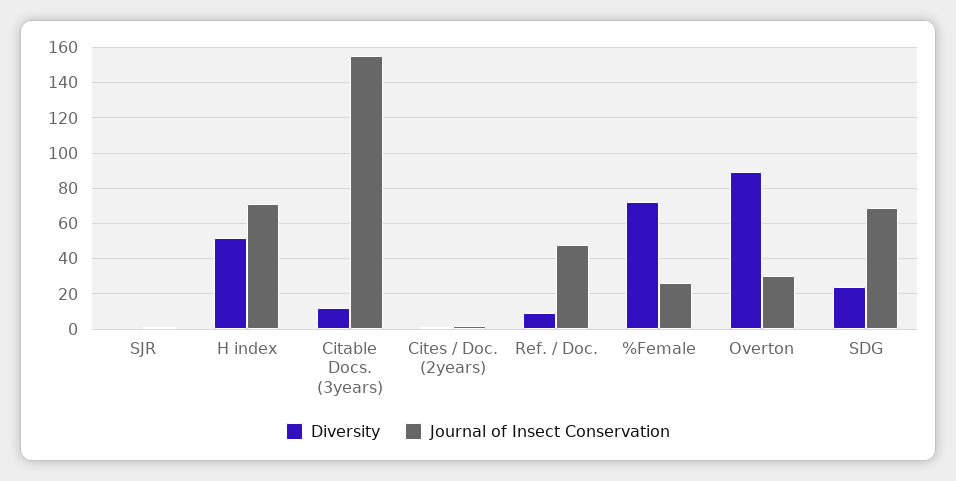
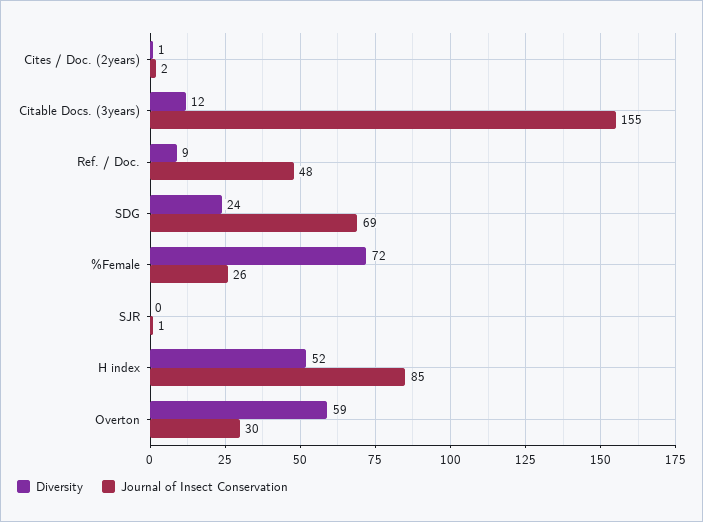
  {
    "Diversity": {
      "SJR": 0,
      "H index": 52,
      "Citable Docs. (3years)": 12,
      "Cites / Doc. (2years)": 1,
      "Ref. / Doc.": 9,
      "%Female": 72,
-     "Overton": 90,
+     "Overton": 59,
      "SDG": 24
    },
    "Journal of Insect Conservation": {
      "SJR": 1,
-     "H index": 70,
+     "H index": 85,
      "Citable Docs. (3years)": 155,
      "Cites / Doc. (2years)": 2,
      "Ref. / Doc.": 48,
      "%Female": 26,
      "Overton": 30,
      "SDG": 69
    }
  }

